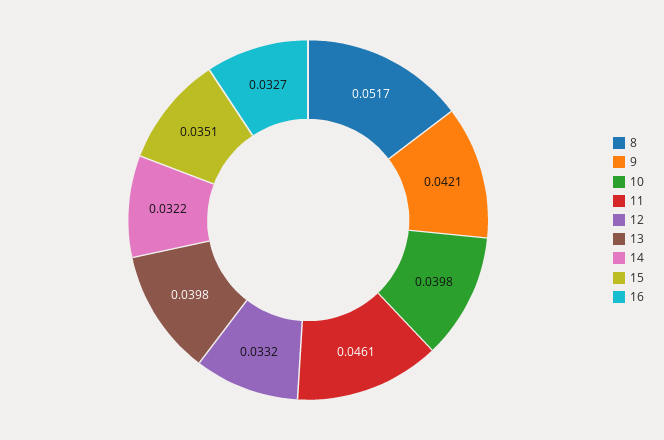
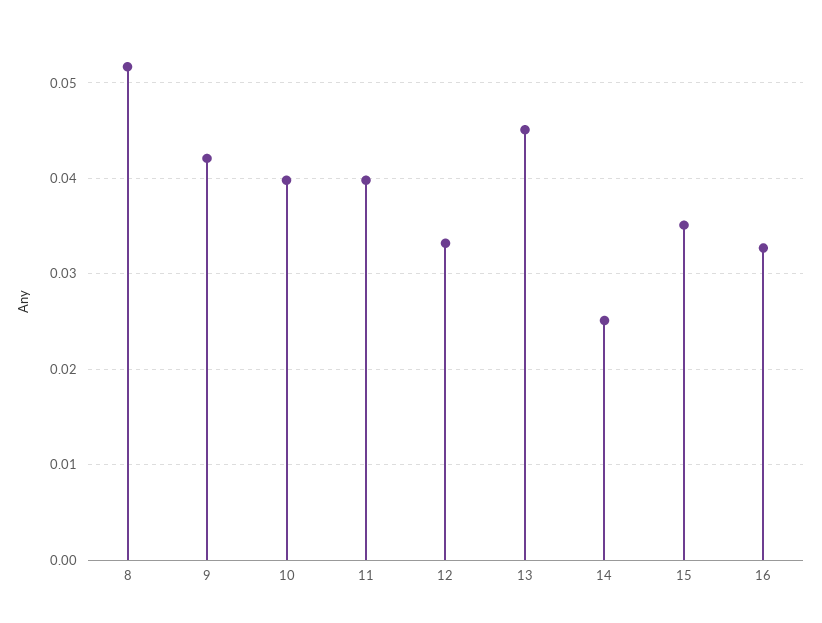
  {
    "8": 0.0517,
    "9": 0.0421,
    "10": 0.0398,
-   "11": 0.0461,
+   "11": 0.04,
    "12": 0.0332,
-   "13": 0.0398,
+   "13": 0.045,
-   "14": 0.0322,
+   "14": 0.025,
    "15": 0.0351,
    "16": 0.0327
  }

